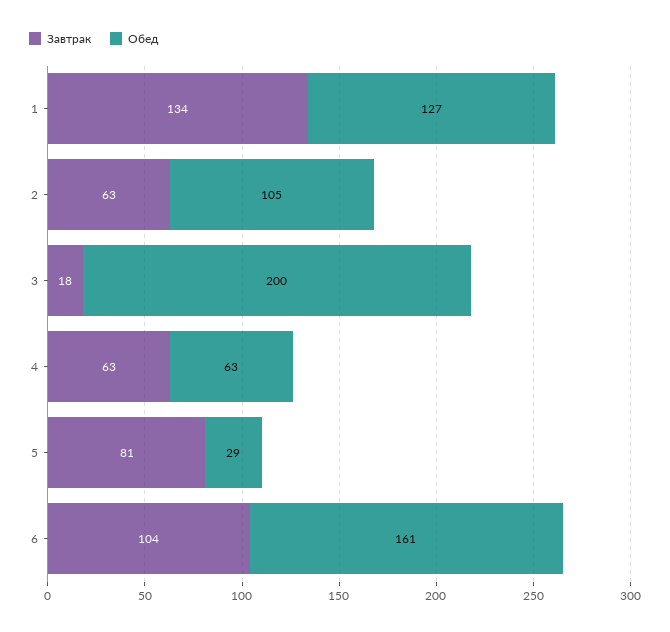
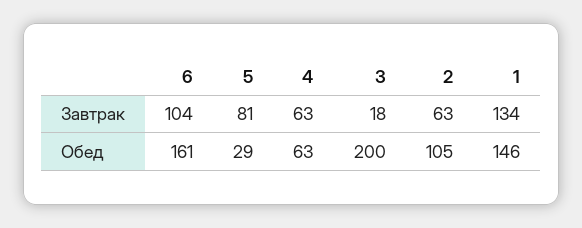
  {
    "Завтрак": {
      "1": 134,
      "2": 63,
      "3": 18,
      "4": 63,
      "5": 81,
      "6": 104
    },
    "Обед": {
-     "1": 127,
+     "1": 146,
      "2": 105,
      "3": 200,
      "4": 63,
      "5": 29,
      "6": 161
    }
  }

